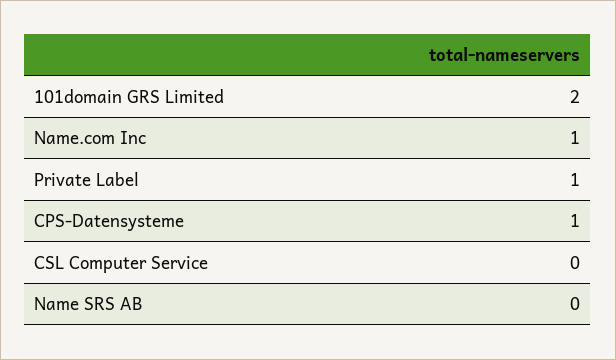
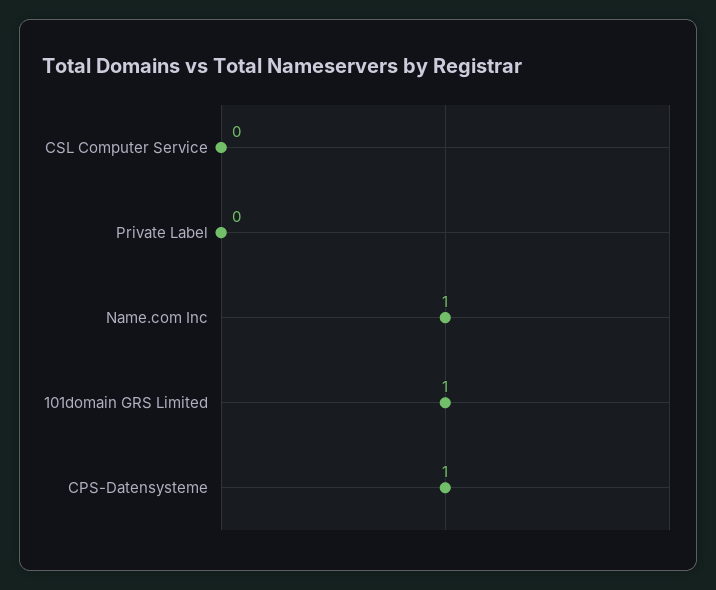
  {
-   "101domain GRS Limited": 2,
+   "101domain GRS Limited": 1,
    "Name.com Inc": 1,
-   "Private Label": 1,
+   "Private Label": 0,
    "CPS-Datensysteme": 1,
-   "CSL Computer Service": 0,
+   "CSL Computer Service": 0
-   "Name SRS AB": 0
  }

